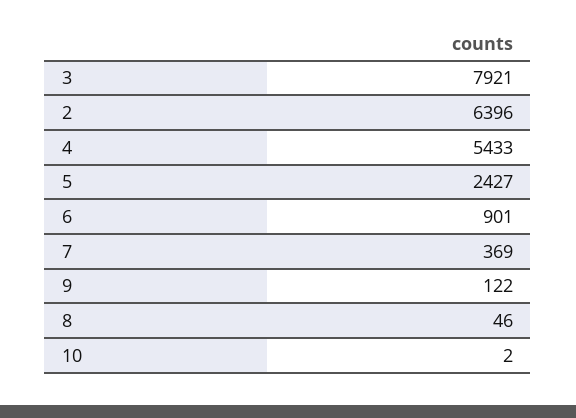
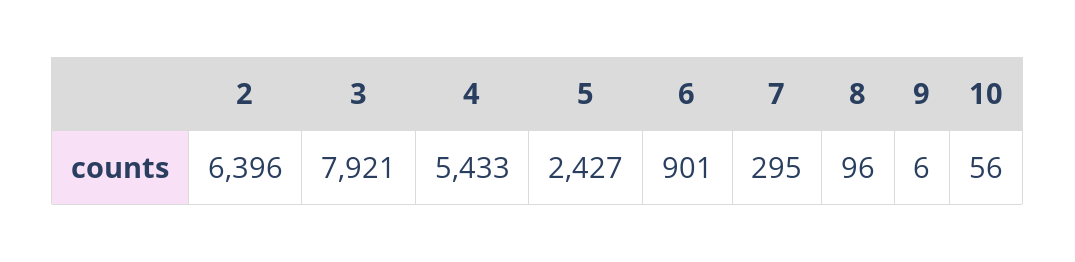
  {
    "3": 7921,
    "2": 6396,
    "4": 5433,
    "5": 2427,
    "6": 901,
-   "7": 369,
+   "7": 295,
-   "9": 122,
+   "9": 6,
-   "8": 46,
+   "8": 96,
-   "10": 2
+   "10": 56
  }

